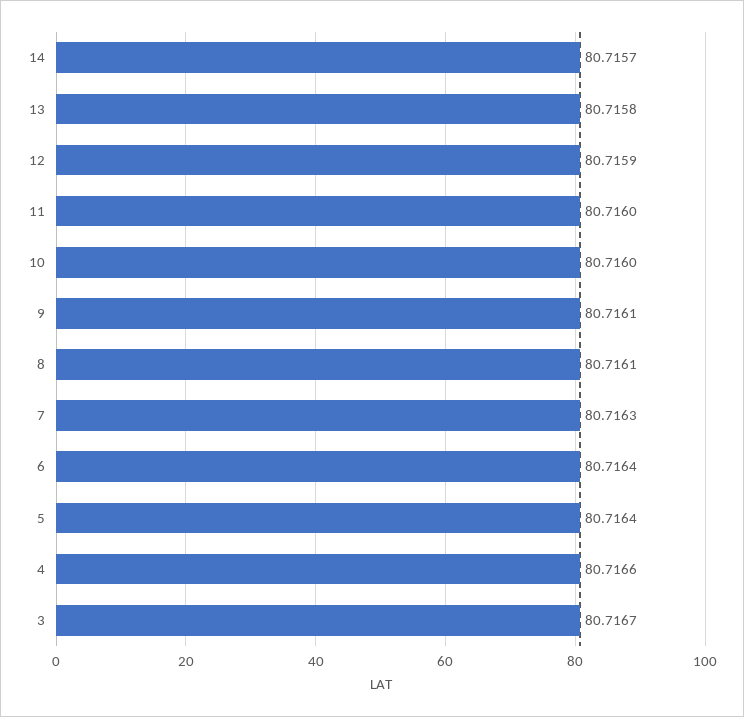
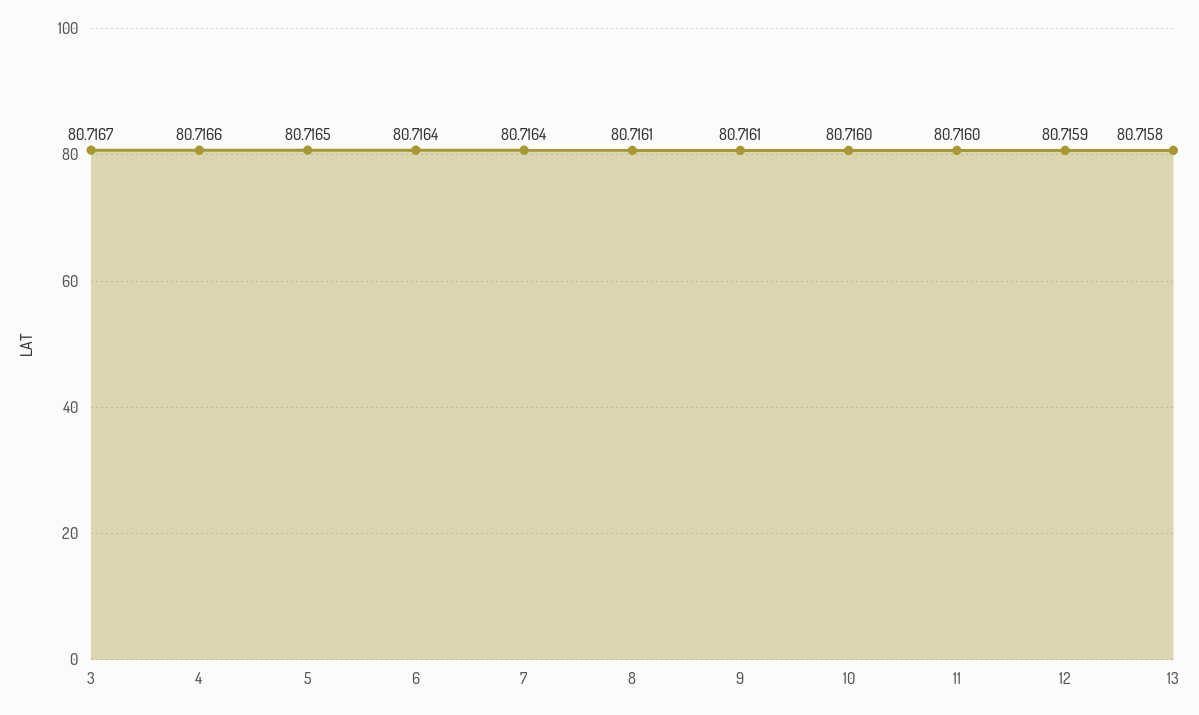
  {
-   "14": 80.7157,
    "13": 80.7158,
    "12": 80.7159,
    "11": 80.716,
    "10": 80.716,
    "9": 80.7161,
    "8": 80.7161,
-   "7": 80.7163,
+   "7": 80.7164,
    "6": 80.7164,
-   "5": 80.7164,
+   "5": 80.7165,
    "4": 80.7166,
    "3": 80.7167
  }

